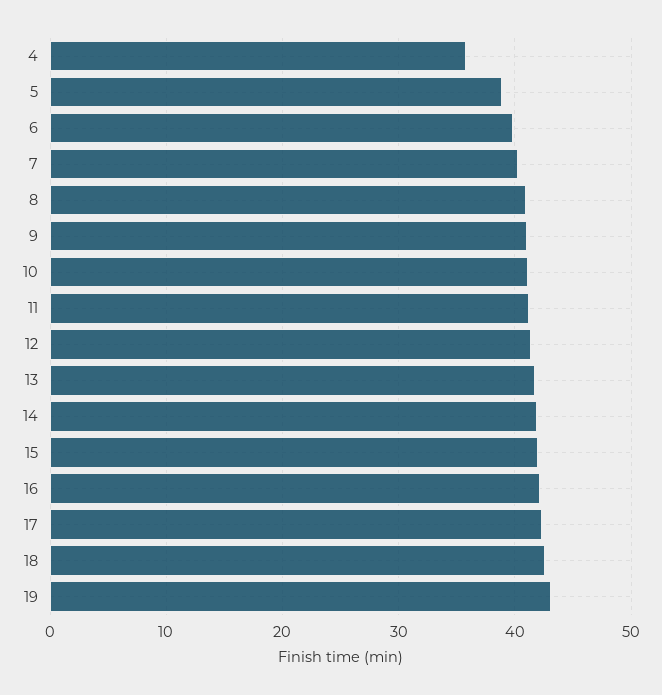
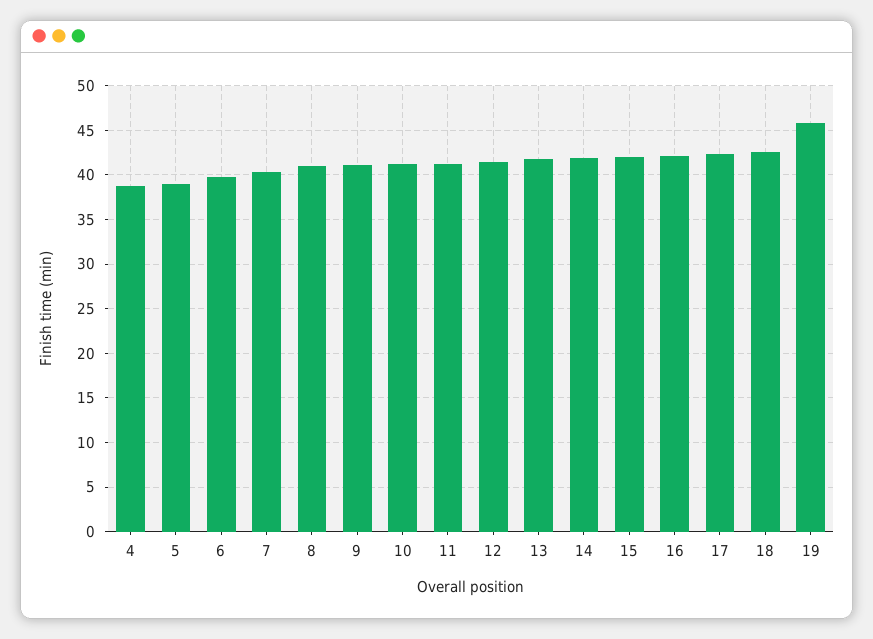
  {
-   "4": 36,
+   "4": 39,
    "5": 39,
    "6": 40,
    "7": 40,
    "8": 41,
    "9": 41,
    "10": 41,
    "11": 41,
    "12": 41,
    "13": 42,
    "14": 42,
    "15": 42,
    "16": 42,
    "17": 42,
    "18": 43,
-   "19": 43
+   "19": 46
  }

